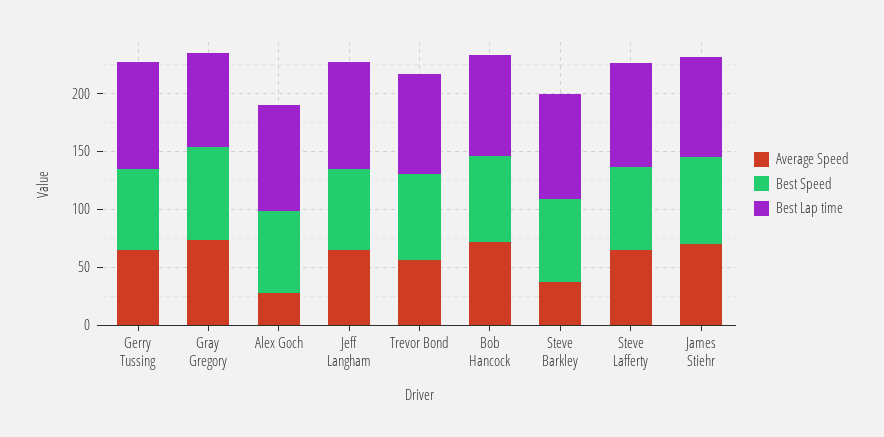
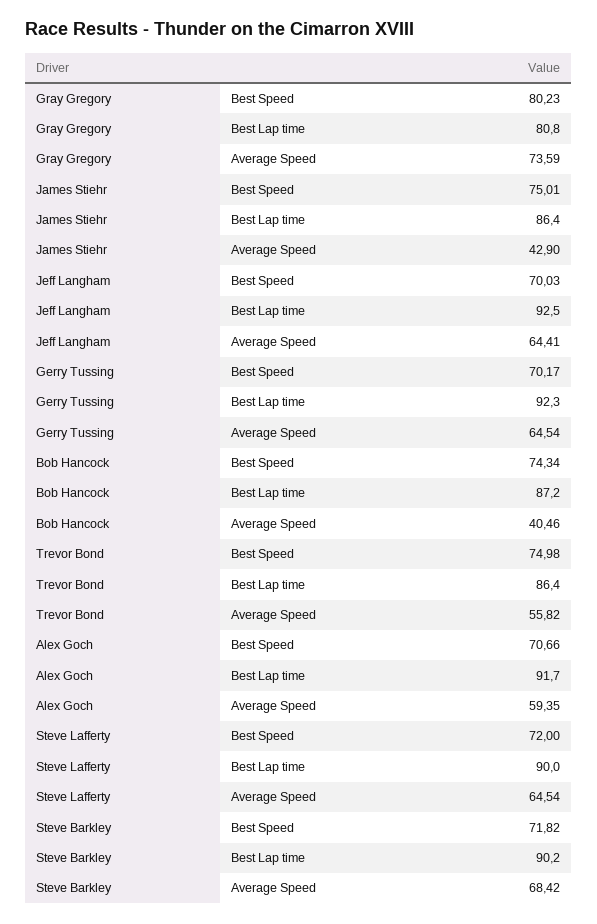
  {
    "Average Speed": {
      "Gerry Tussing": 64.54,
      "Gray Gregory": 73.59,
-     "Alex Goch": 30,
+     "Alex Goch": 59.35,
      "Jeff Langham": 64.41,
      "Trevor Bond": 55.82,
-     "Bob Hancock": 70,
+     "Bob Hancock": 40.46,
-     "Steve Barkley": 40,
+     "Steve Barkley": 68.42,
      "Steve Lafferty": 64.54,
-     "James Stiehr": 70
+     "James Stiehr": 42.9
    },
    "Best Speed": {
      "Gerry Tussing": 70.17,
      "Gray Gregory": 80.23,
      "Alex Goch": 70.66,
      "Jeff Langham": 70.03,
      "Trevor Bond": 74.98,
      "Bob Hancock": 74.34,
      "Steve Barkley": 71.82,
      "Steve Lafferty": 72,
      "James Stiehr": 75.01
    },
    "Best Lap time": {
      "Gerry Tussing": 92.3,
      "Gray Gregory": 80.8,
      "Alex Goch": 91.7,
      "Jeff Langham": 92.5,
      "Trevor Bond": 86.4,
      "Bob Hancock": 87.2,
      "Steve Barkley": 90.2,
      "Steve Lafferty": 90,
      "James Stiehr": 86.4
    }
  }

